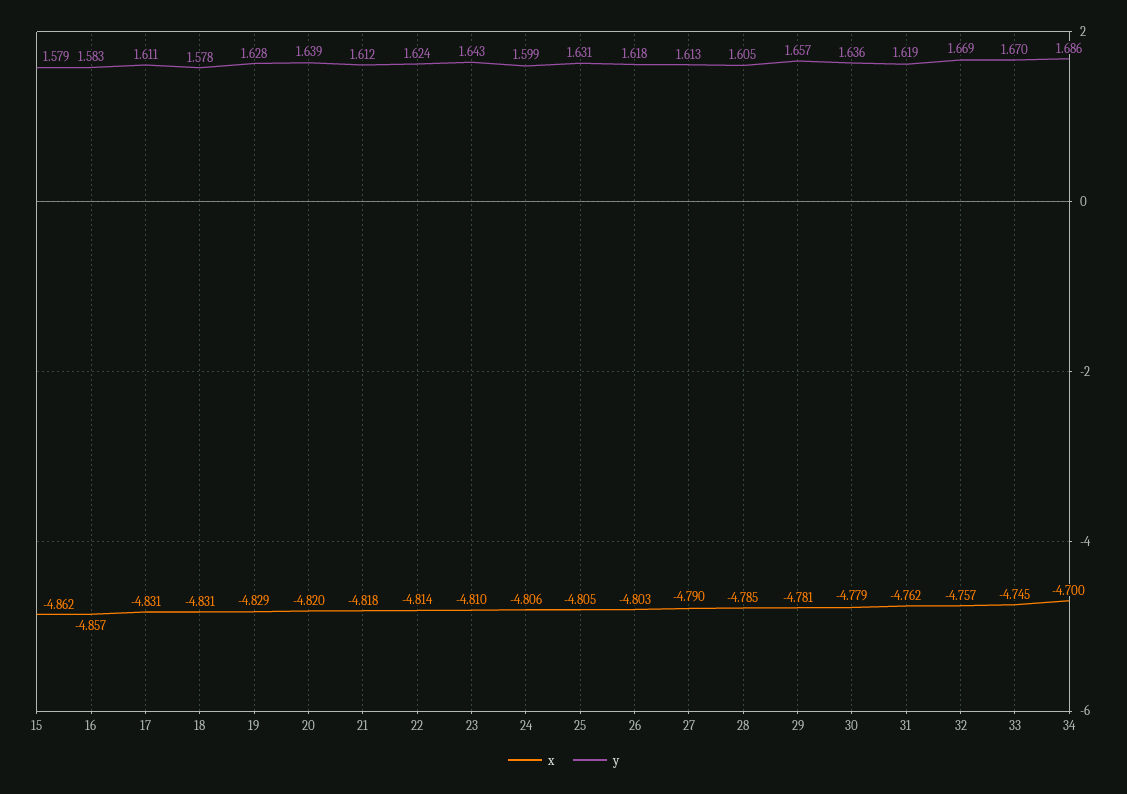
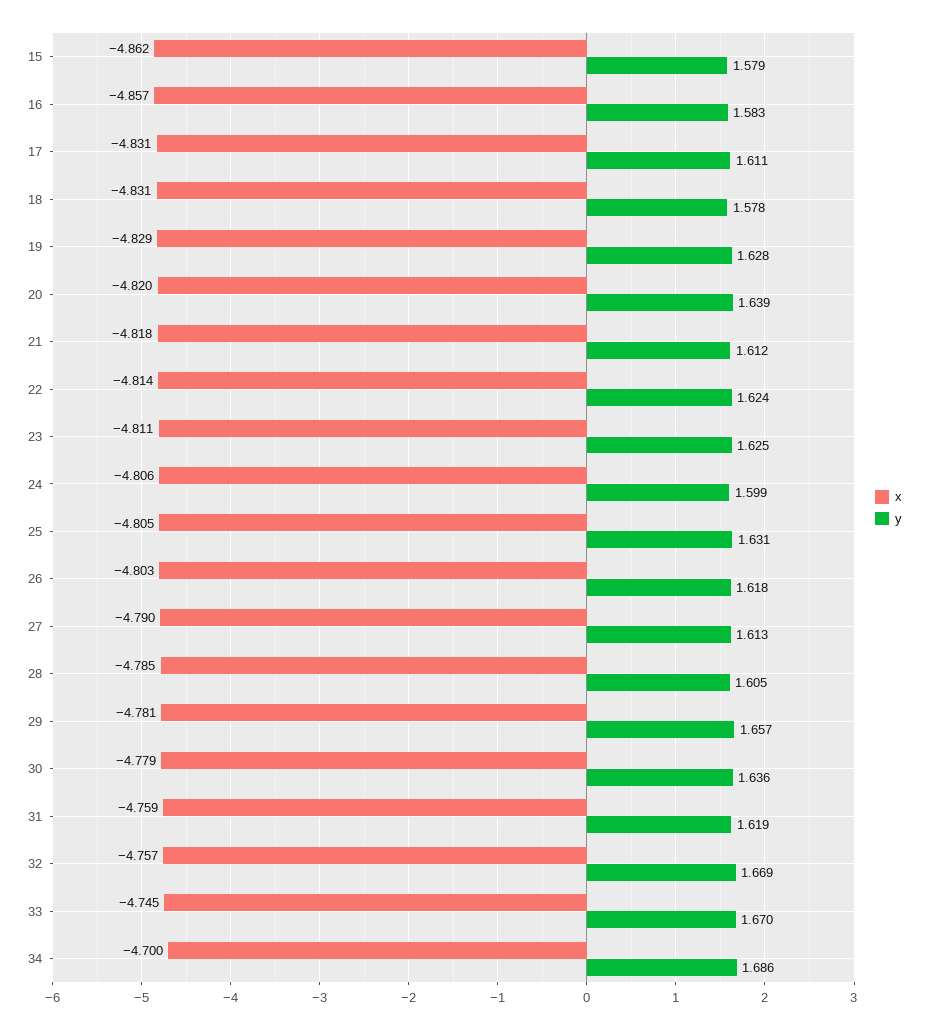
  {
    "x": {
      "15": -4.862,
      "16": -4.857,
      "17": -4.831,
      "18": -4.831,
      "19": -4.829,
      "20": -4.82,
      "21": -4.818,
      "22": -4.814,
-     "23": -4.81,
+     "23": -4.811,
      "24": -4.806,
      "25": -4.805,
      "26": -4.803,
      "27": -4.79,
      "28": -4.785,
      "29": -4.781,
      "30": -4.779,
-     "31": -4.762,
+     "31": -4.759,
      "32": -4.757,
      "33": -4.745,
      "34": -4.7
    },
    "y": {
      "15": 1.579,
      "16": 1.583,
      "17": 1.611,
      "18": 1.578,
      "19": 1.628,
      "20": 1.639,
      "21": 1.612,
      "22": 1.624,
-     "23": 1.643,
+     "23": 1.625,
      "24": 1.599,
      "25": 1.631,
      "26": 1.618,
      "27": 1.613,
      "28": 1.605,
      "29": 1.657,
      "30": 1.636,
      "31": 1.619,
      "32": 1.669,
      "33": 1.67,
      "34": 1.686
    }
  }

